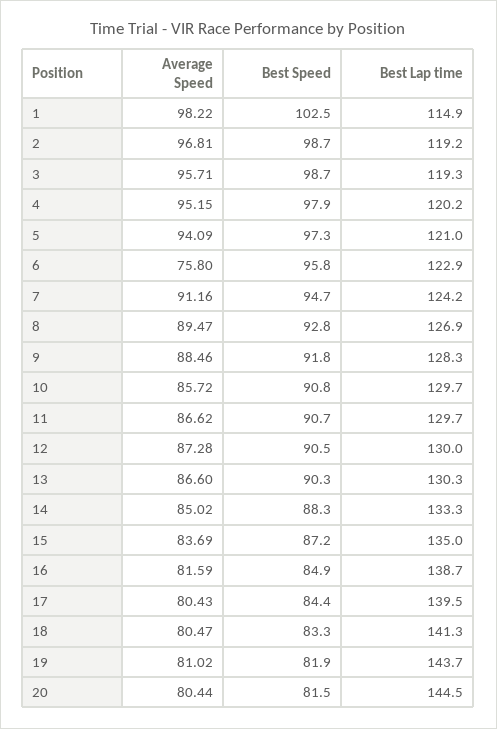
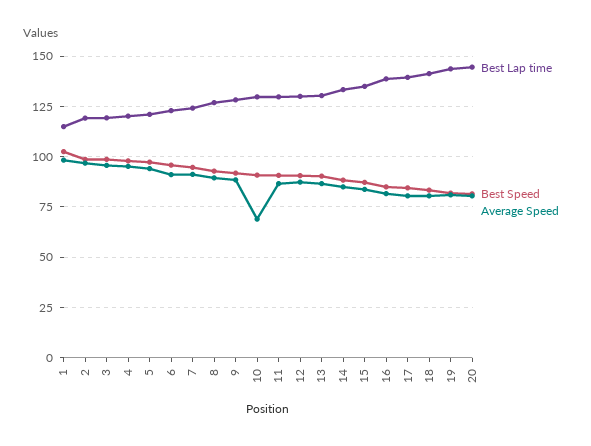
  {
    "Average Speed": {
      "1": 98.22,
      "2": 96.81,
      "3": 95.71,
      "4": 95.15,
      "5": 94.09,
-     "6": 75.8,
+     "6": 90,
      "7": 91.16,
      "8": 89.47,
      "9": 88.46,
-     "10": 85.72,
+     "10": 70,
      "11": 86.62,
      "12": 87.28,
      "13": 86.6,
      "14": 85.02,
      "15": 83.69,
      "16": 81.59,
      "17": 80.43,
      "18": 80.47,
      "19": 81.02,
      "20": 80.44
    },
    "Best Speed": {
      "1": 102.5,
      "2": 98.7,
      "3": 98.7,
      "4": 97.9,
      "5": 97.3,
      "6": 95.8,
      "7": 94.7,
      "8": 92.8,
      "9": 91.8,
      "10": 90.8,
      "11": 90.7,
      "12": 90.5,
      "13": 90.3,
      "14": 88.3,
      "15": 87.2,
      "16": 84.9,
      "17": 84.4,
      "18": 83.3,
      "19": 81.9,
      "20": 81.5
    },
    "Best Lap time": {
      "1": 114.9,
      "2": 119.2,
      "3": 119.3,
      "4": 120.2,
      "5": 121,
      "6": 122.9,
      "7": 124.2,
      "8": 126.9,
      "9": 128.3,
      "10": 129.7,
      "11": 129.7,
      "12": 130,
      "13": 130.3,
      "14": 133.3,
      "15": 135,
      "16": 138.7,
      "17": 139.5,
      "18": 141.3,
      "19": 143.7,
      "20": 144.5
    }
  }

